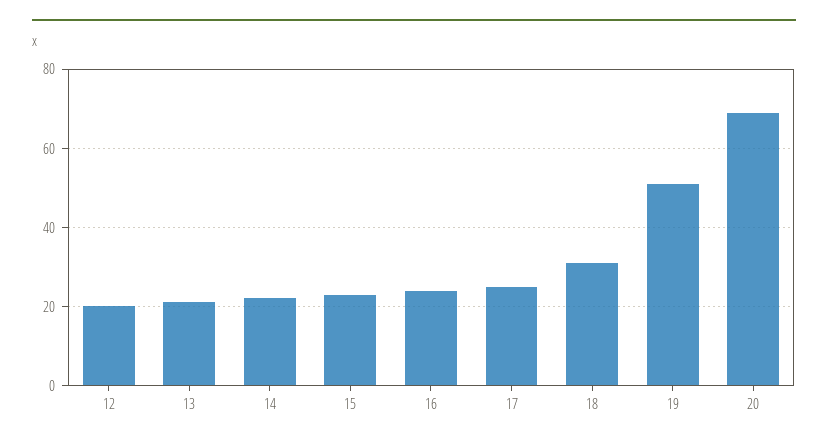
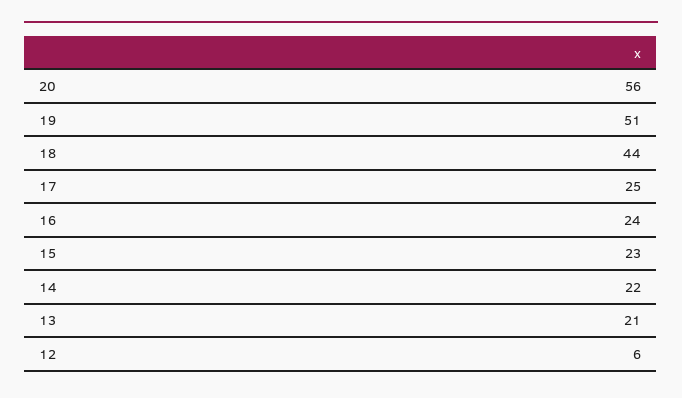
  {
-   "12": 20,
+   "12": 6,
    "13": 21,
    "14": 22,
    "15": 23,
    "16": 24,
    "17": 25,
-   "18": 30,
+   "18": 44,
    "19": 51,
-   "20": 70
+   "20": 56
  }

